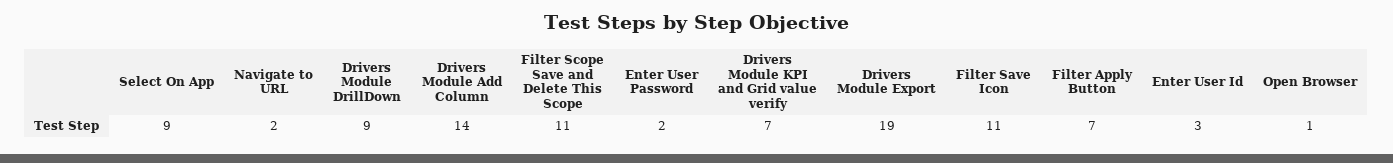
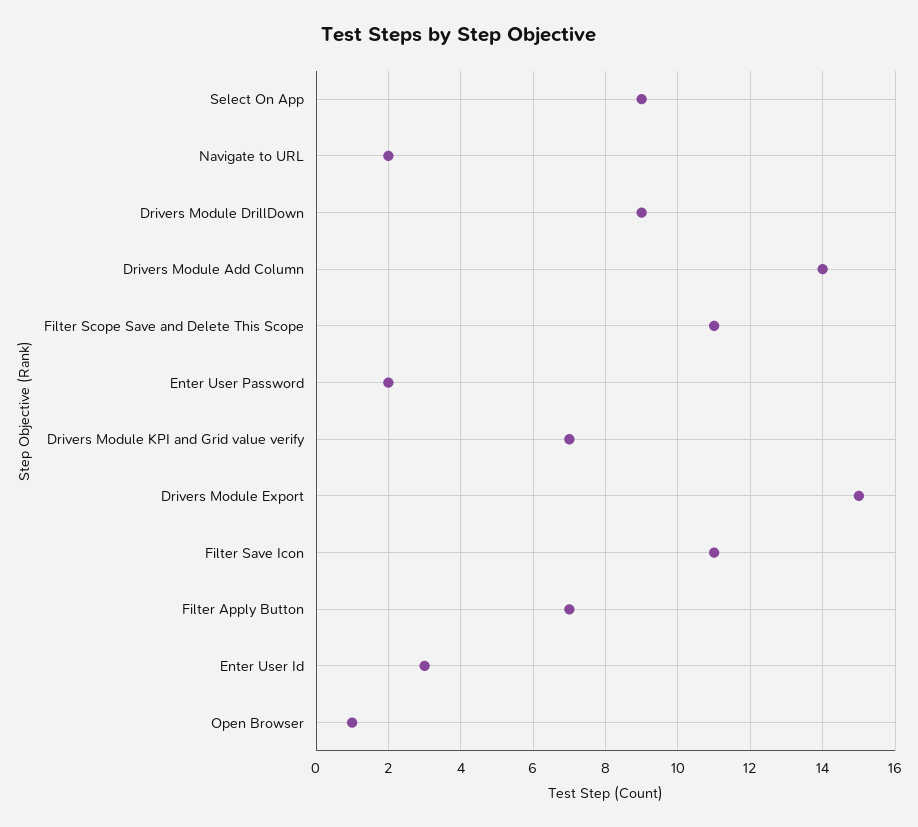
  {
    "Select On App": 9,
    "Navigate to URL": 2,
    "Drivers Module DrillDown": 9,
    "Drivers Module Add Column": 14,
    "Filter Scope Save and Delete This Scope": 11,
    "Enter User Password": 2,
    "Drivers Module KPI and Grid value verify": 7,
-   "Drivers Module Export": 19,
+   "Drivers Module Export": 15,
    "Filter Save Icon": 11,
    "Filter Apply Button": 7,
    "Enter User Id": 3,
    "Open Browser": 1
  }

